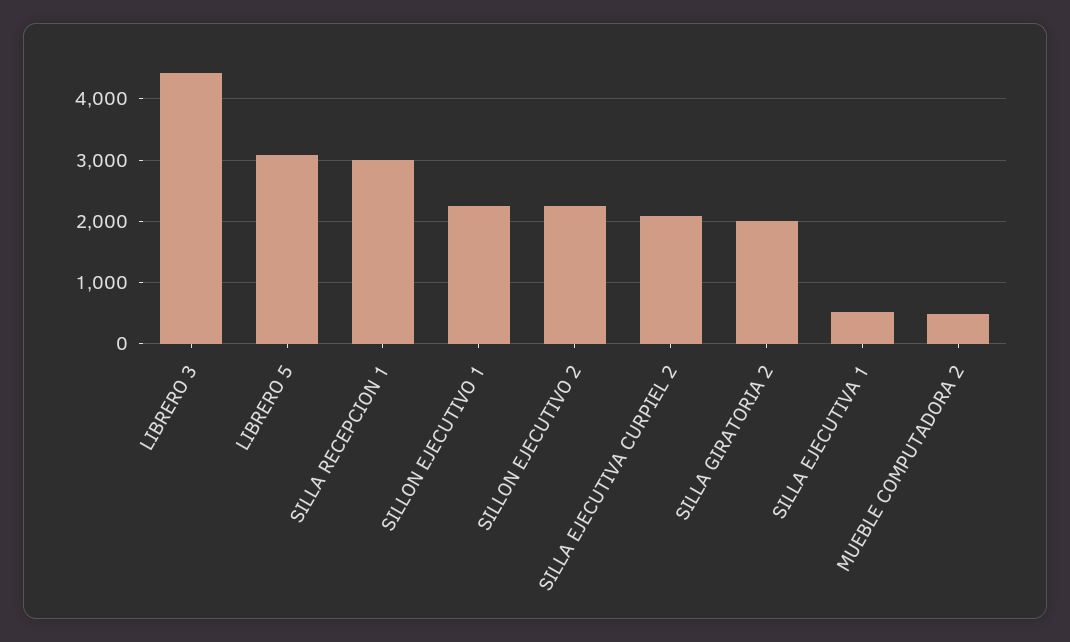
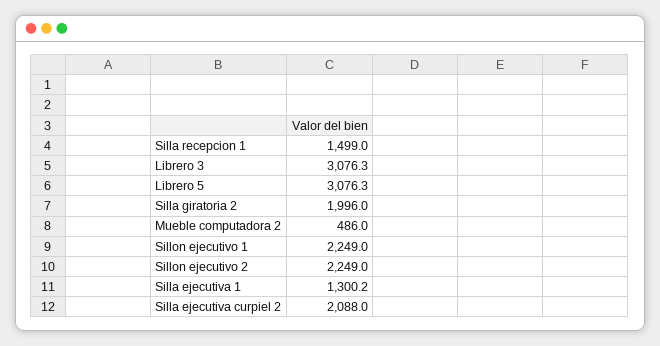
  {
-   "LIBRERO 3": 4400,
+   "LIBRERO 3": 3076.3,
    "LIBRERO 5": 3076.3,
-   "SILLA RECEPCION 1": 3000,
+   "SILLA RECEPCION 1": 1499,
    "SILLON EJECUTIVO 1": 2249,
    "SILLON EJECUTIVO 2": 2249,
    "SILLA EJECUTIVA CURPIEL 2": 2088,
    "SILLA GIRATORIA 2": 1996,
-   "SILLA EJECUTIVA 1": 500,
+   "SILLA EJECUTIVA 1": 1300.2,
    "MUEBLE COMPUTADORA 2": 486
  }

